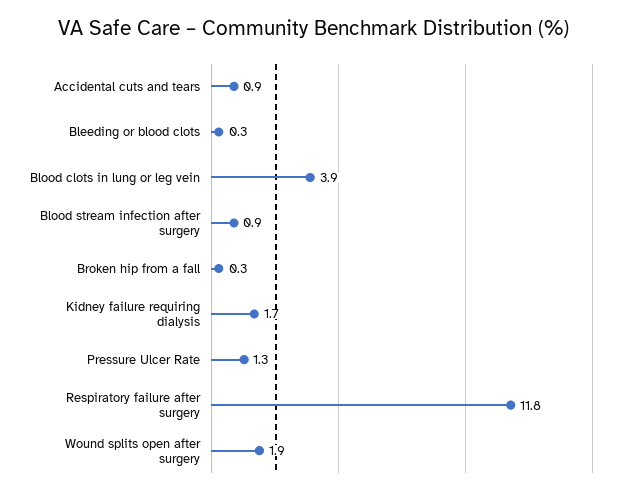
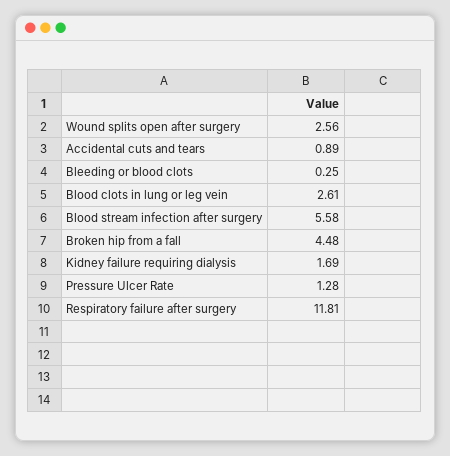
  {
    "Accidental cuts and tears": 0.89,
    "Bleeding or blood clots": 0.25,
-   "Blood clots in lung or leg vein": 3.9,
+   "Blood clots in lung or leg vein": 2.61,
-   "Blood stream infection after surgery": 0.9,
+   "Blood stream infection after surgery": 5.58,
-   "Broken hip from a fall": 0.3,
+   "Broken hip from a fall": 4.48,
    "Kidney failure requiring dialysis": 1.69,
    "Pressure Ulcer Rate": 1.28,
    "Respiratory failure after surgery": 11.81,
-   "Wound splits open after surgery": 1.9
+   "Wound splits open after surgery": 2.56
  }

